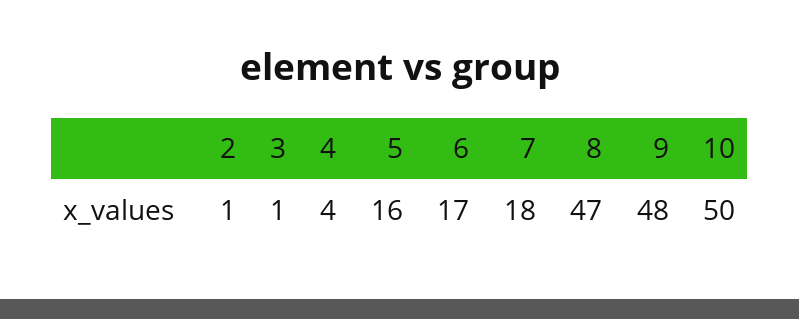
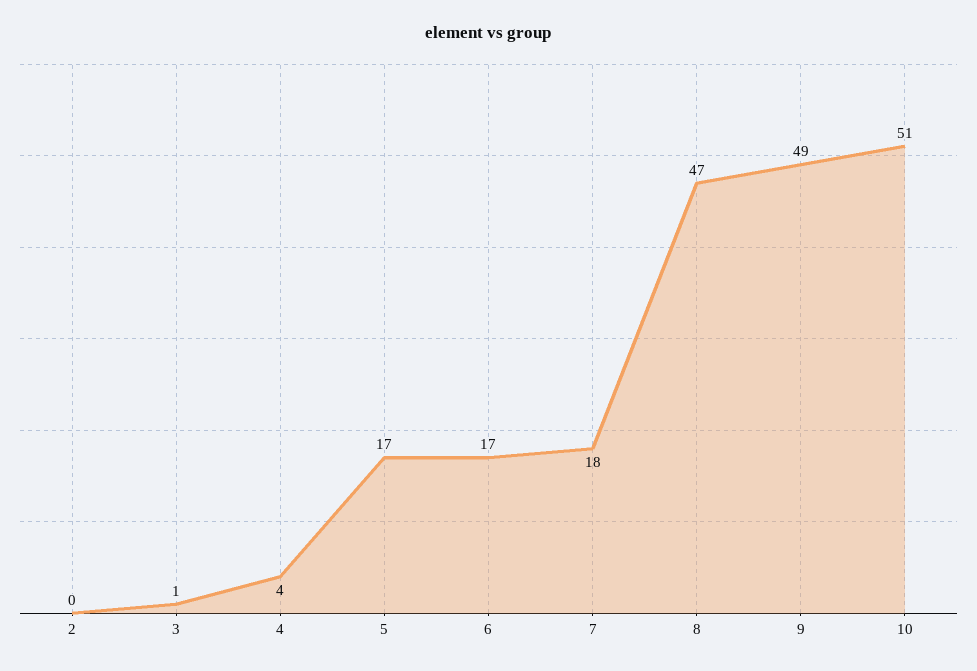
  {
-   "2": 1,
+   "2": 0,
    "3": 1,
    "4": 4,
-   "5": 16,
+   "5": 17,
    "6": 17,
    "7": 18,
    "8": 47,
-   "9": 48,
+   "9": 49,
-   "10": 50
+   "10": 51
  }

